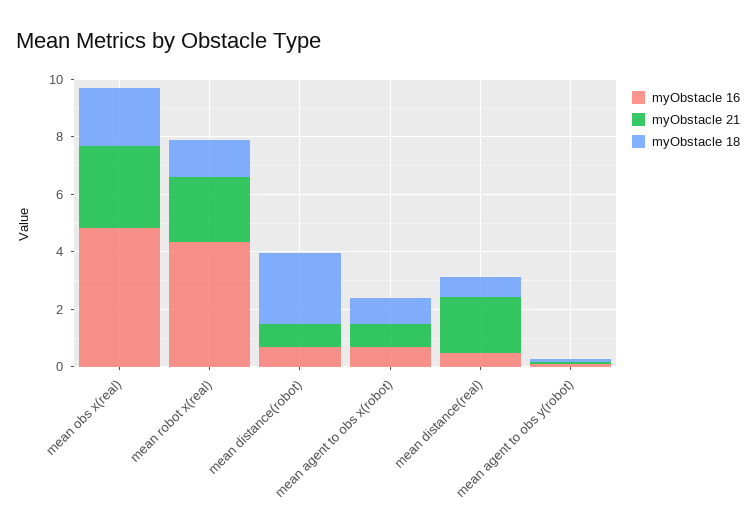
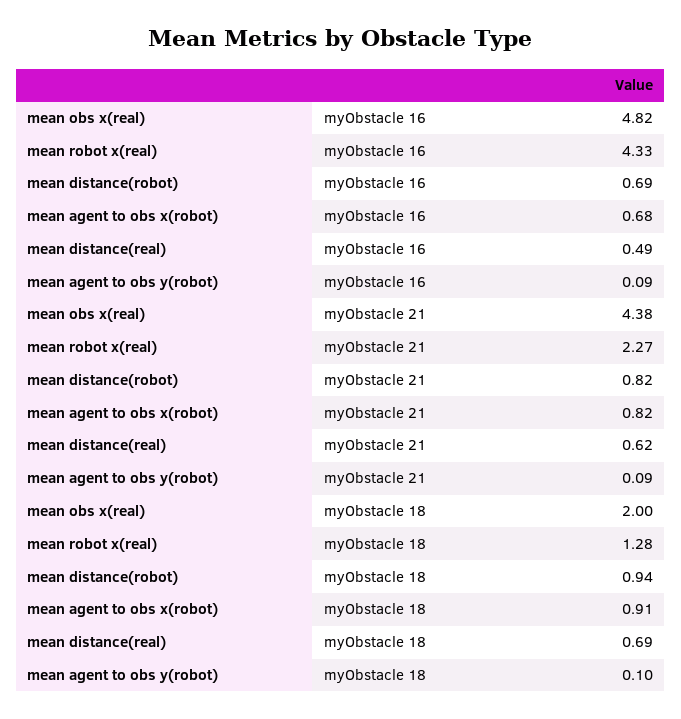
  {
    "myObstacle 16": {
      "mean obs x(real)": 4.82,
      "mean robot x(real)": 4.33,
      "mean distance(robot)": 0.69,
      "mean agent to obs x(robot)": 0.68,
      "mean distance(real)": 0.49,
      "mean agent to obs y(robot)": 0.09
    },
    "myObstacle 21": {
-     "mean obs x(real)": 3,
+     "mean obs x(real)": 4.38,
      "mean robot x(real)": 2.27,
      "mean distance(robot)": 0.82,
      "mean agent to obs x(robot)": 0.82,
-     "mean distance(real)": 2,
+     "mean distance(real)": 0.62,
      "mean agent to obs y(robot)": 0.09
    },
    "myObstacle 18": {
      "mean obs x(real)": 2,
      "mean robot x(real)": 1.28,
-     "mean distance(robot)": 2.5,
+     "mean distance(robot)": 0.94,
      "mean agent to obs x(robot)": 0.91,
      "mean distance(real)": 0.69,
      "mean agent to obs y(robot)": 0.1
    }
  }

